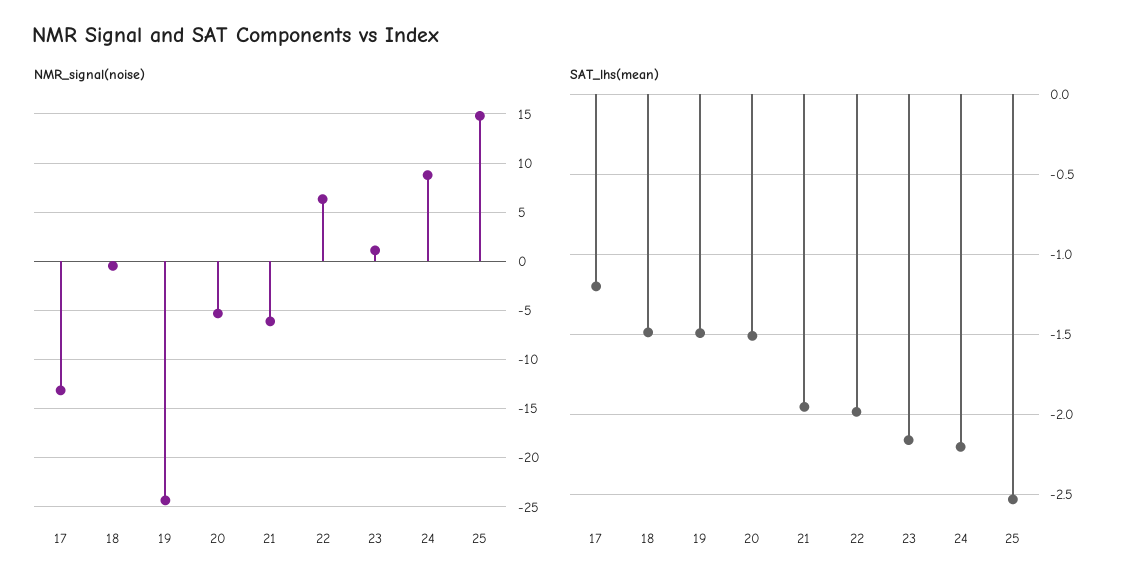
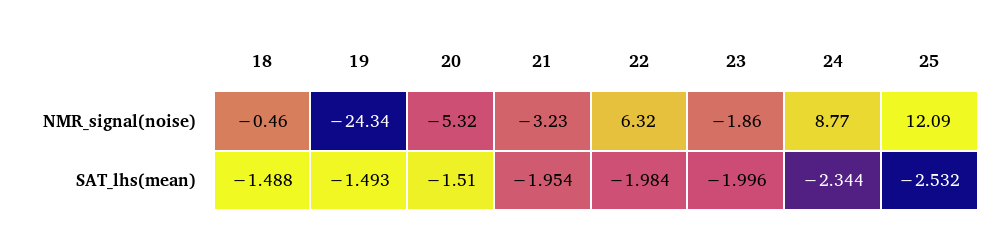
  {
    "NMR_signal(noise)": {
-     "17": -13,
      "18": -0.46,
      "19": -24.34,
      "20": -5.32,
-     "21": -6,
+     "21": -3.23,
      "22": 6.32,
-     "23": 1,
+     "23": -1.86,
      "24": 8.77,
-     "25": 15
+     "25": 12.09
    },
    "SAT_lhs(mean)": {
-     "17": -1.2,
      "18": -1.488,
      "19": -1.493,
      "20": -1.51,
      "21": -1.954,
      "22": -1.984,
-     "23": -2.15,
+     "23": -1.996,
-     "24": -2.2,
+     "24": -2.344,
      "25": -2.532
    }
  }

